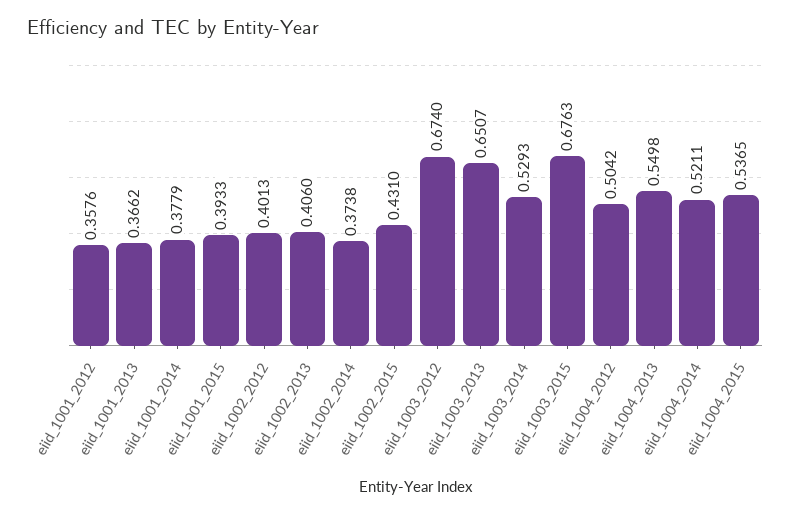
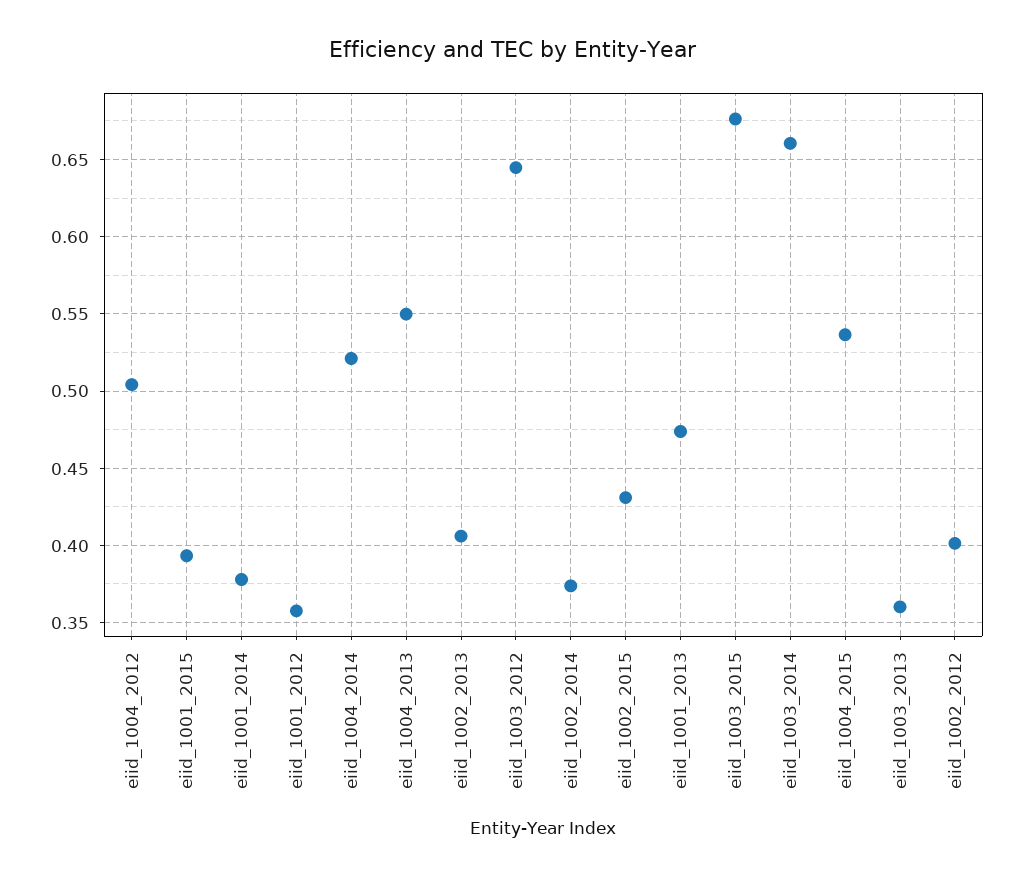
  {
    "eiid_1001_2012": 0.3576,
-   "eiid_1001_2013": 0.3662,
+   "eiid_1001_2013": 0.475,
    "eiid_1001_2014": 0.3779,
    "eiid_1001_2015": 0.3933,
    "eiid_1002_2012": 0.4013,
    "eiid_1002_2013": 0.406,
    "eiid_1002_2014": 0.3738,
    "eiid_1002_2015": 0.431,
-   "eiid_1003_2012": 0.674,
+   "eiid_1003_2012": 0.645,
-   "eiid_1003_2013": 0.6507,
+   "eiid_1003_2013": 0.36,
-   "eiid_1003_2014": 0.5293,
+   "eiid_1003_2014": 0.66,
    "eiid_1003_2015": 0.6763,
    "eiid_1004_2012": 0.5042,
    "eiid_1004_2013": 0.5498,
    "eiid_1004_2014": 0.5211,
    "eiid_1004_2015": 0.5365
  }

